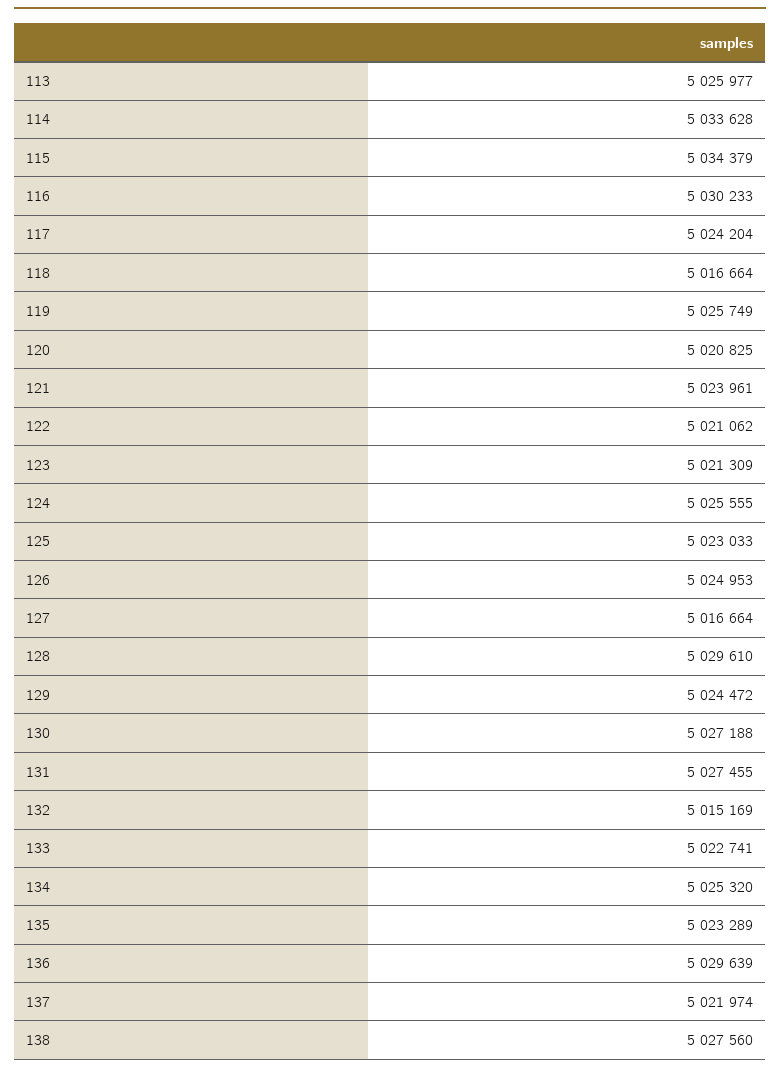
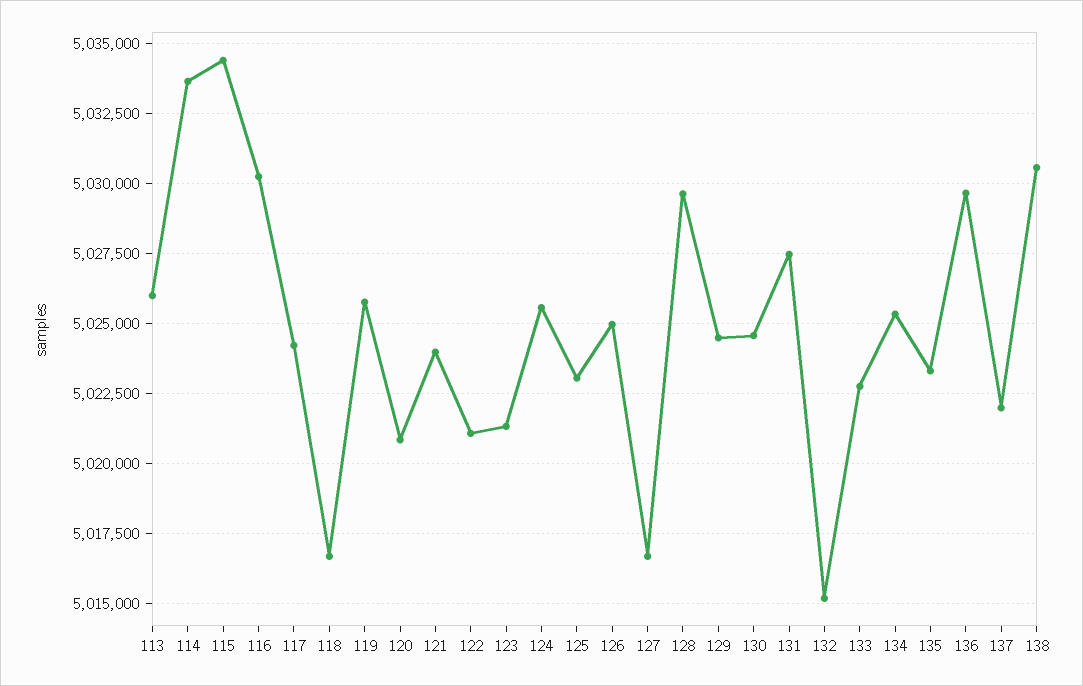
  {
    "113": 5025977,
    "114": 5033628,
    "115": 5034379,
    "116": 5030233,
    "117": 5024204,
    "118": 5016664,
    "119": 5025749,
    "120": 5020825,
    "121": 5023961,
    "122": 5021062,
    "123": 5021309,
    "124": 5025555,
    "125": 5023033,
    "126": 5024953,
    "127": 5016664,
    "128": 5029610,
    "129": 5024472,
-   "130": 5027188,
+   "130": 5024500,
    "131": 5027455,
    "132": 5015169,
    "133": 5022741,
    "134": 5025320,
    "135": 5023289,
    "136": 5029639,
    "137": 5021974,
-   "138": 5027560
+   "138": 5030500
  }

